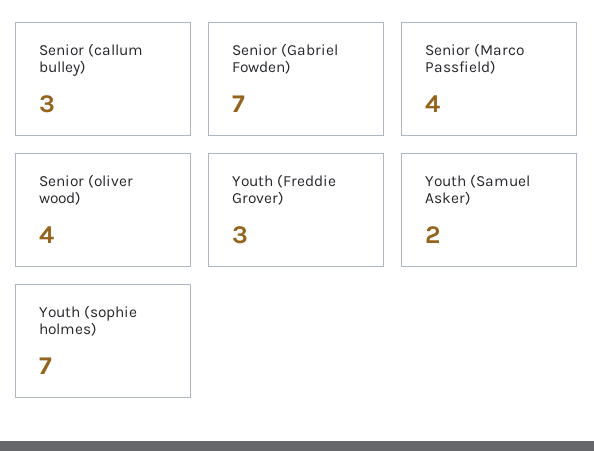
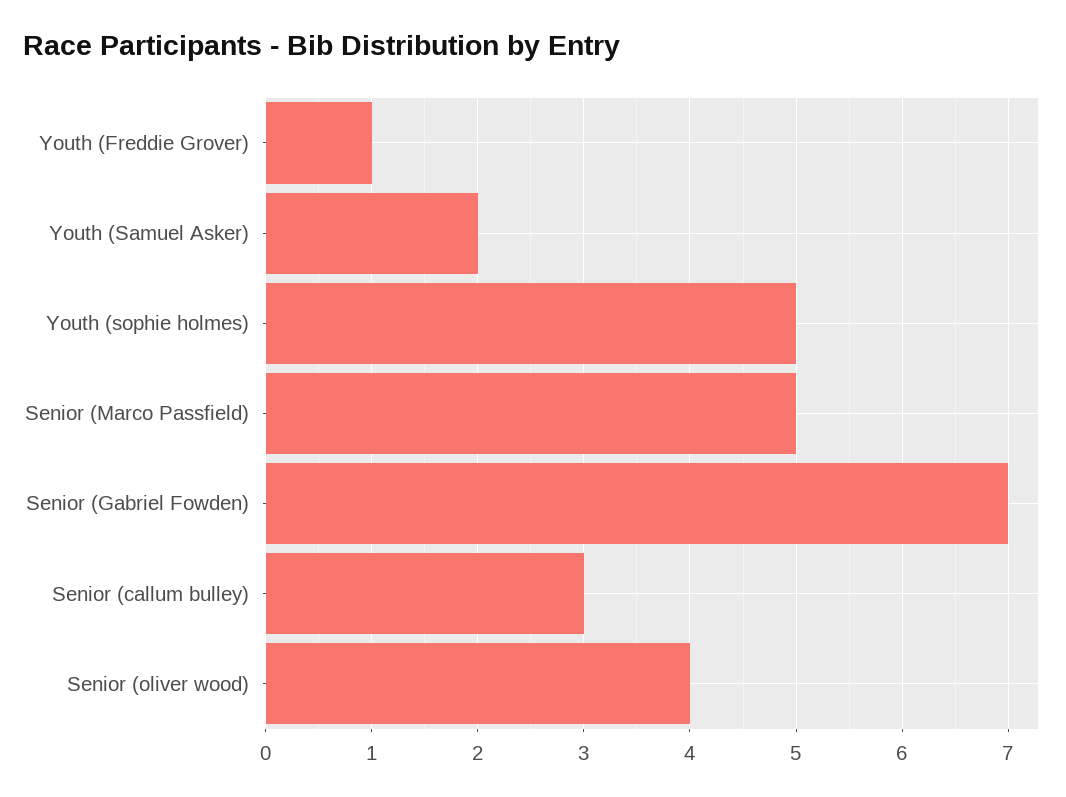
  {
    "Senior (callum bulley)": 3,
    "Senior (Gabriel Fowden)": 7,
-   "Senior (Marco Passfield)": 4,
+   "Senior (Marco Passfield)": 5,
    "Senior (oliver wood)": 4,
-   "Youth (Freddie Grover)": 3,
+   "Youth (Freddie Grover)": 1,
    "Youth (Samuel Asker)": 2,
-   "Youth (sophie holmes)": 7
+   "Youth (sophie holmes)": 5
  }

